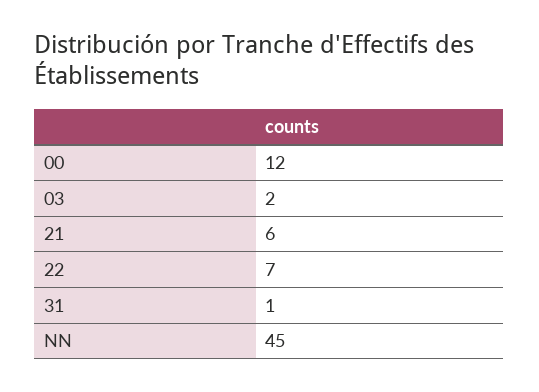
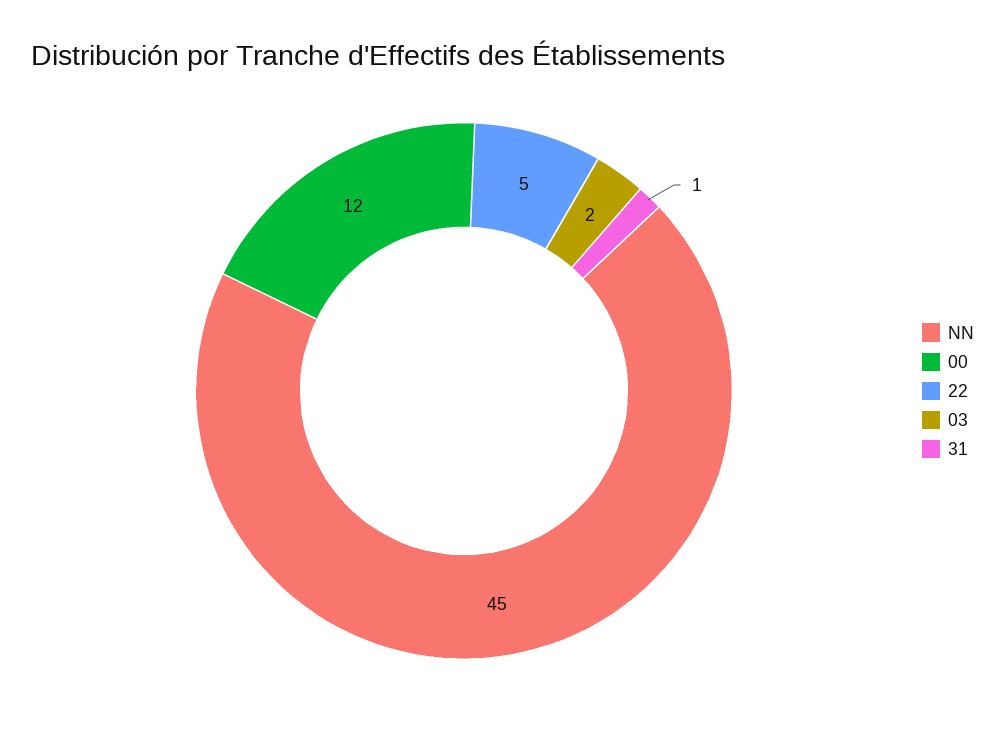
  {
    "00": 12,
    "03": 2,
-   "21": 6,
-   "22": 7,
+   "22": 5,
    "31": 1,
    "NN": 45
  }

